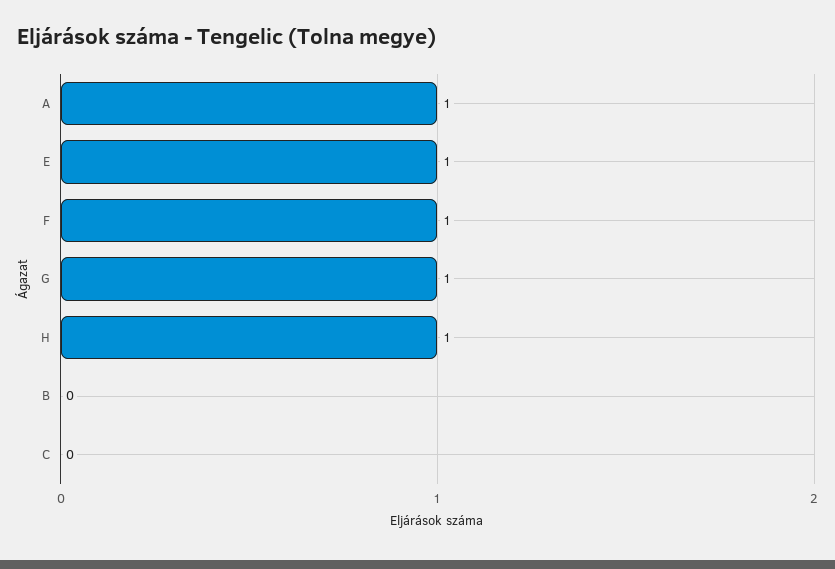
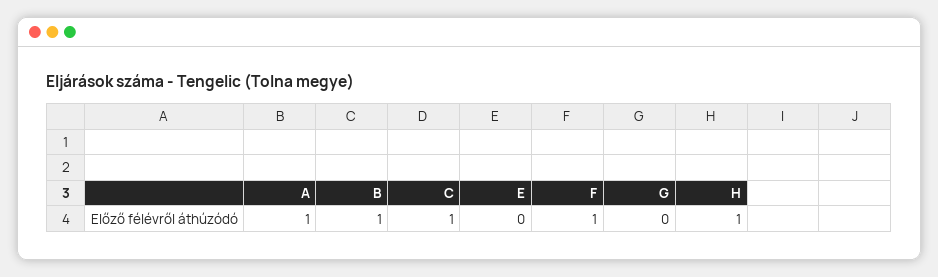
  {
    "A": 1,
-   "E": 1,
+   "E": 0,
    "F": 1,
-   "G": 1,
+   "G": 0,
    "H": 1,
-   "B": 0,
+   "B": 1,
-   "C": 0
+   "C": 1
  }

